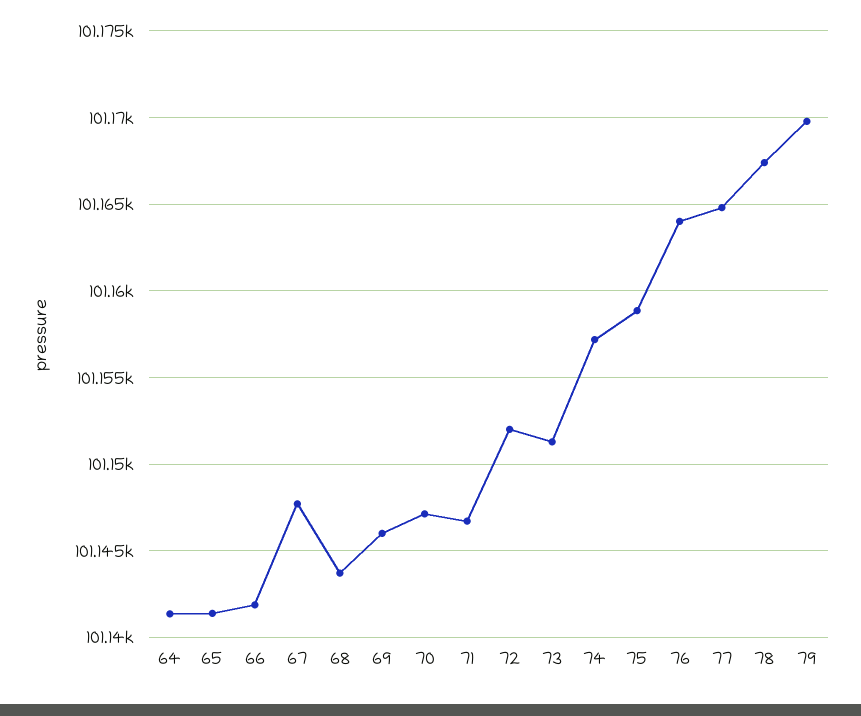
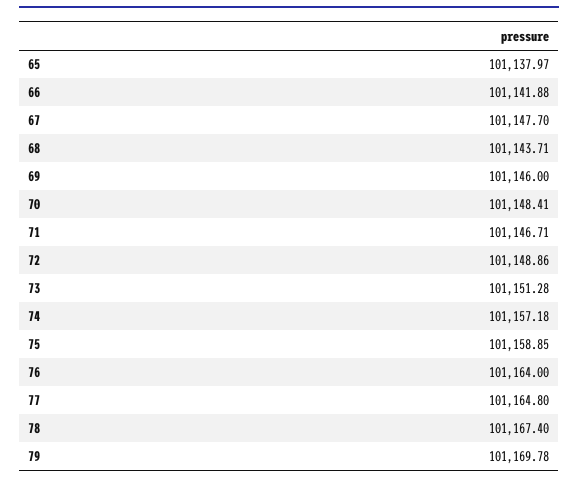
  {
-   "64": 101141.5,
-   "65": 101141.5,
+   "65": 101137.97,
    "66": 101141.88,
    "67": 101147.7,
    "68": 101143.71,
    "69": 101146,
-   "70": 101147,
+   "70": 101148.41,
    "71": 101146.71,
-   "72": 101152,
+   "72": 101148.86,
    "73": 101151.28,
    "74": 101157.18,
    "75": 101158.85,
    "76": 101164,
    "77": 101164.8,
    "78": 101167.4,
    "79": 101169.78
  }

